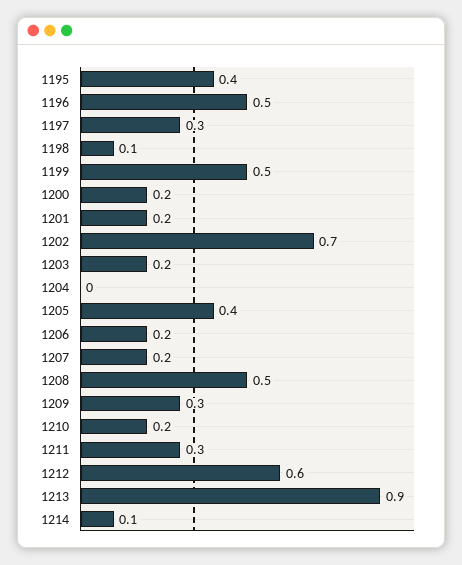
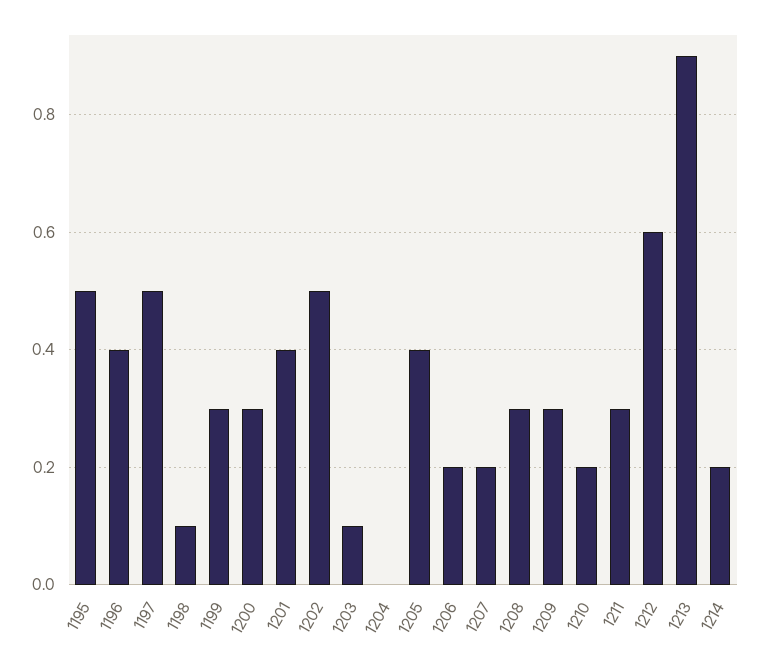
  {
-   "1195": 0.4,
+   "1195": 0.5,
-   "1196": 0.5,
+   "1196": 0.4,
-   "1197": 0.3,
+   "1197": 0.5,
    "1198": 0.1,
-   "1199": 0.5,
+   "1199": 0.3,
-   "1200": 0.2,
+   "1200": 0.3,
-   "1201": 0.2,
+   "1201": 0.4,
-   "1202": 0.7,
+   "1202": 0.5,
-   "1203": 0.2,
+   "1203": 0.1,
    "1204": 0,
    "1205": 0.4,
    "1206": 0.2,
    "1207": 0.2,
-   "1208": 0.5,
+   "1208": 0.3,
    "1209": 0.3,
    "1210": 0.2,
    "1211": 0.3,
    "1212": 0.6,
    "1213": 0.9,
-   "1214": 0.1
+   "1214": 0.2
  }

